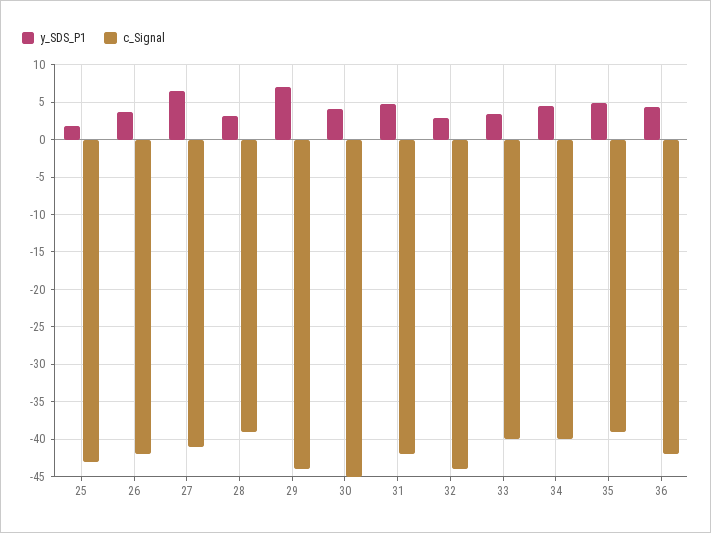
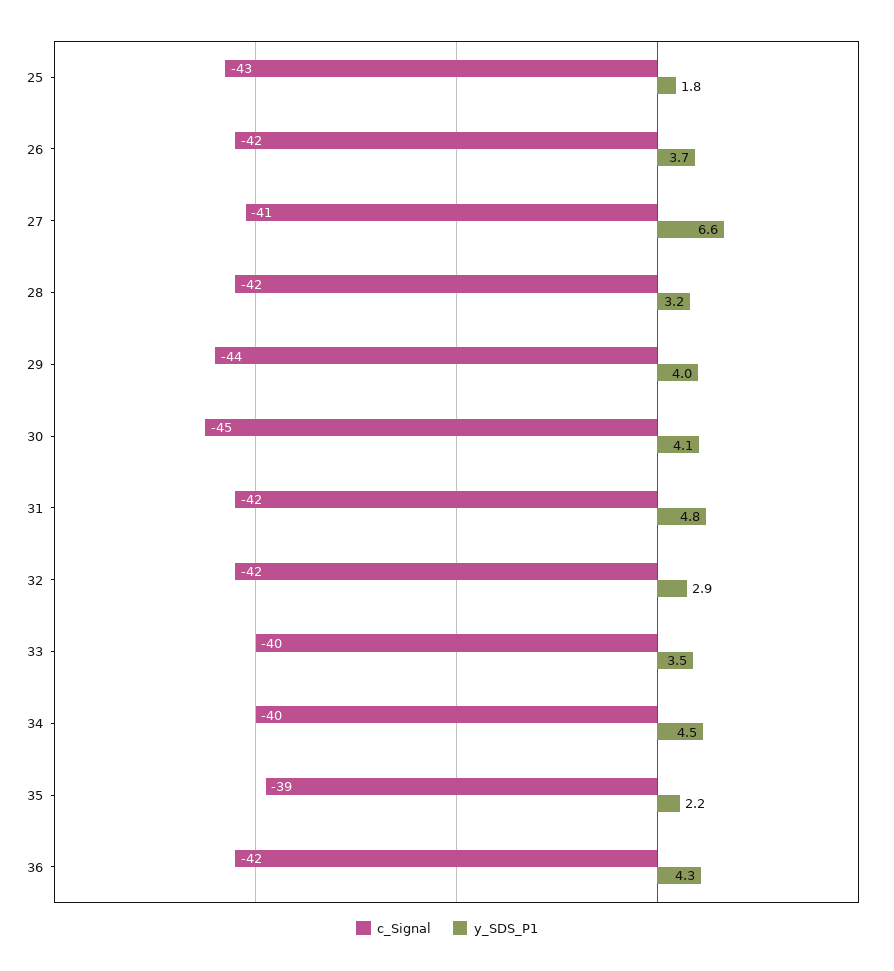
  {
    "y_SDS_P1": {
      "25": 1.8,
      "26": 3.7,
      "27": 6.6,
      "28": 3.2,
-     "29": 7,
+     "29": 4,
      "30": 4.1,
      "31": 4.8,
      "32": 2.9,
      "33": 3.5,
      "34": 4.5,
-     "35": 5,
+     "35": 2.2,
      "36": 4.3
    },
    "c_Signal": {
      "25": -43,
      "26": -42,
      "27": -41,
-     "28": -39,
+     "28": -42,
      "29": -44,
      "30": -45,
      "31": -42,
-     "32": -44,
+     "32": -42,
      "33": -40,
      "34": -40,
      "35": -39,
      "36": -42
    }
  }

